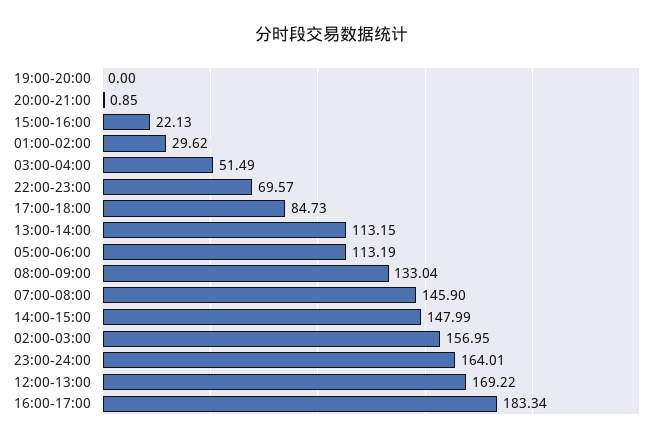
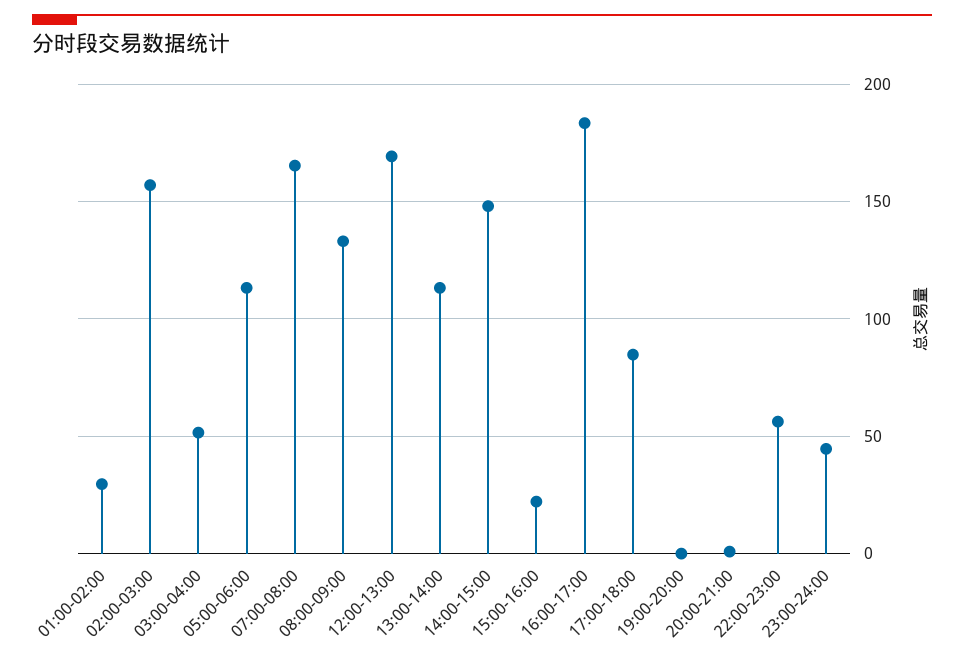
  {
    "19:00-20:00": 0,
    "20:00-21:00": 0.85,
    "15:00-16:00": 22.13,
    "01:00-02:00": 29.62,
    "03:00-04:00": 51.49,
-   "22:00-23:00": 69.57,
+   "22:00-23:00": 55,
    "17:00-18:00": 84.73,
    "13:00-14:00": 113.15,
    "05:00-06:00": 113.19,
    "08:00-09:00": 133.04,
-   "07:00-08:00": 145.9,
+   "07:00-08:00": 165,
    "14:00-15:00": 147.99,
    "02:00-03:00": 156.95,
-   "23:00-24:00": 164.01,
+   "23:00-24:00": 45,
    "12:00-13:00": 169.22,
    "16:00-17:00": 183.34
  }

